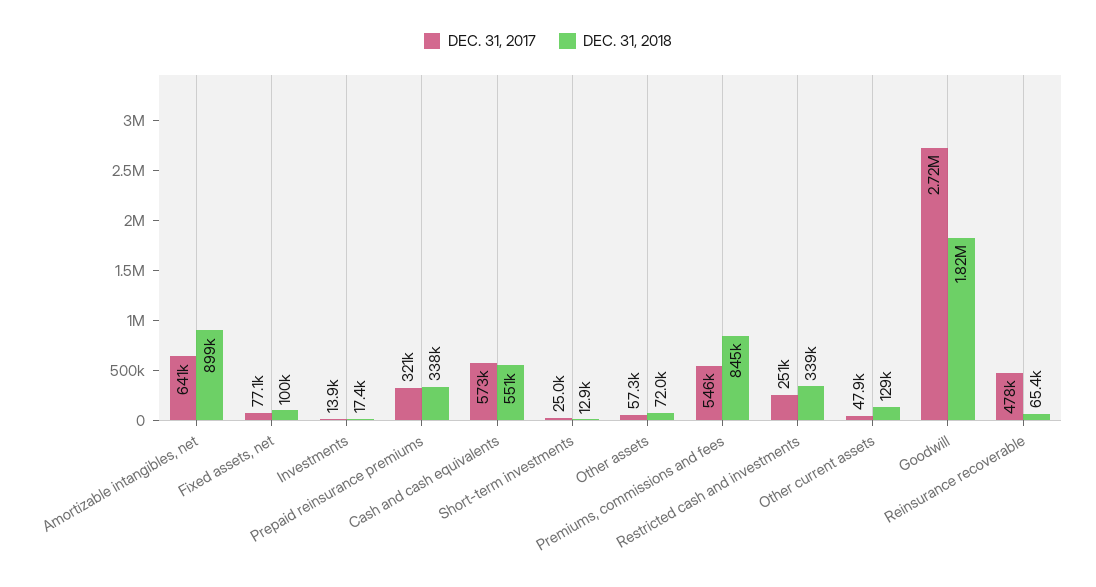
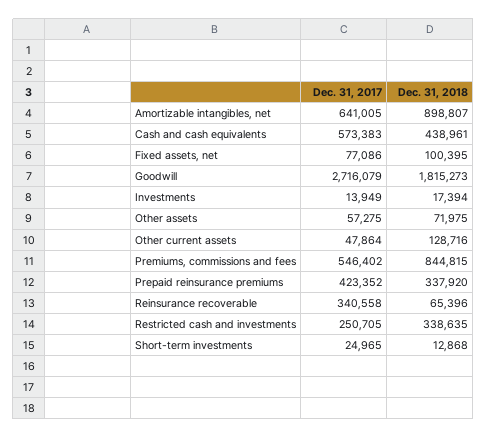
  {
    "DEC. 31, 2017": {
      "Amortizable intangibles, net": 641005,
      "Fixed assets, net": 77086,
      "Investments": 13949,
-     "Prepaid reinsurance premiums": 321000,
+     "Prepaid reinsurance premiums": 423352,
      "Cash and cash equivalents": 573383,
      "Short-term investments": 24965,
      "Other assets": 57275,
      "Premiums, commissions and fees": 546402,
      "Restricted cash and investments": 250705,
      "Other current assets": 47864,
      "Goodwill": 2716079,
-     "Reinsurance recoverable": 478000
+     "Reinsurance recoverable": 340558
    },
    "DEC. 31, 2018": {
      "Amortizable intangibles, net": 898807,
      "Fixed assets, net": 100395,
      "Investments": 17394,
      "Prepaid reinsurance premiums": 337920,
-     "Cash and cash equivalents": 551000,
+     "Cash and cash equivalents": 438961,
      "Short-term investments": 12868,
      "Other assets": 71975,
      "Premiums, commissions and fees": 844815,
      "Restricted cash and investments": 338635,
      "Other current assets": 128716,
      "Goodwill": 1815273,
      "Reinsurance recoverable": 65396
    }
  }

